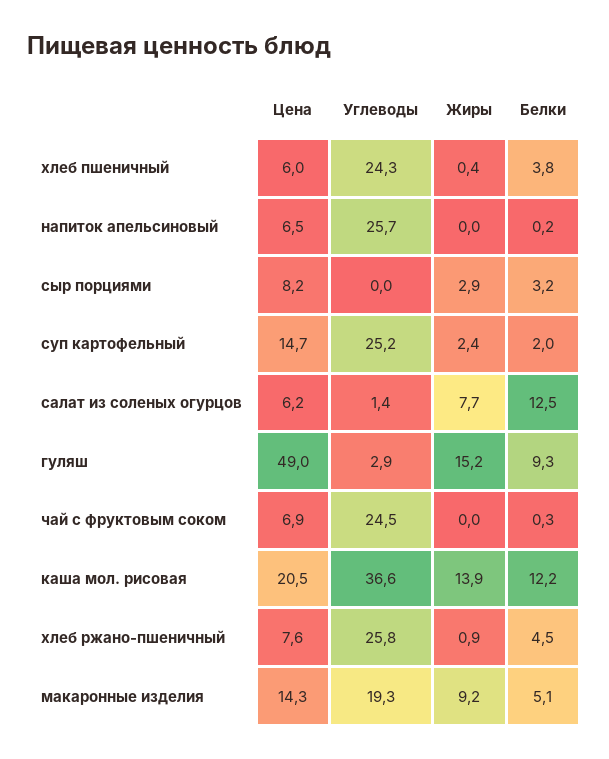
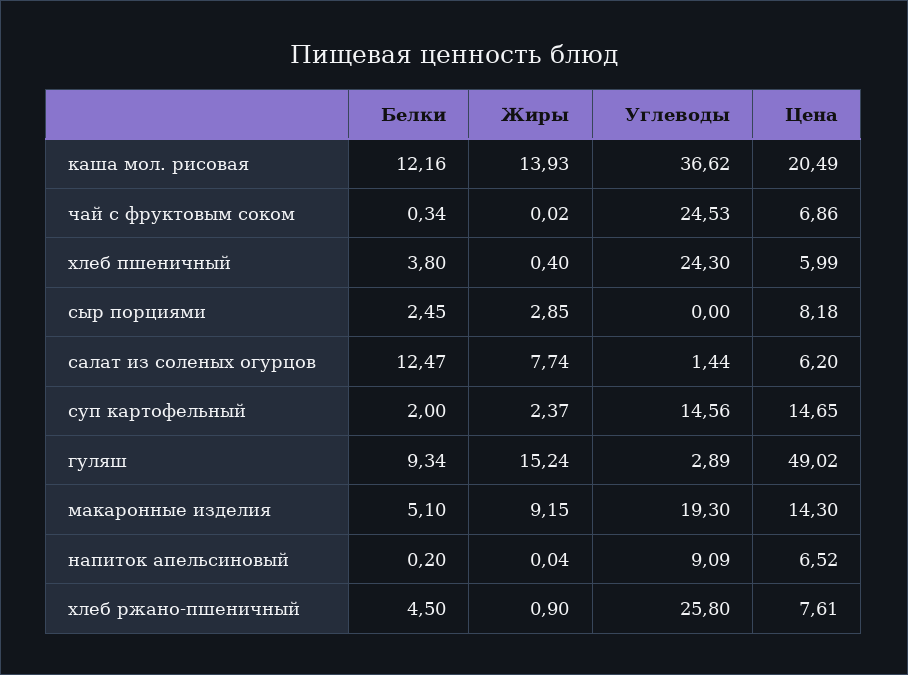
  {
    "Цена": {
      "хлеб пшеничный": 5.99,
      "напиток апельсиновый": 6.52,
      "сыр порциями": 8.18,
      "суп картофельный": 14.65,
      "салат из соленых огурцов": 6.2,
      "гуляш": 49.02,
      "чай с фруктовым соком": 6.86,
      "каша мол. рисовая": 20.49,
      "хлеб ржано-пшеничный": 7.61,
      "макаронные изделия": 14.3
    },
    "Углеводы": {
      "хлеб пшеничный": 24.3,
-     "напиток апельсиновый": 25.7,
+     "напиток апельсиновый": 9.09,
      "сыр порциями": 0,
-     "суп картофельный": 25.2,
+     "суп картофельный": 14.56,
      "салат из соленых огурцов": 1.44,
      "гуляш": 2.89,
      "чай с фруктовым соком": 24.53,
      "каша мол. рисовая": 36.62,
      "хлеб ржано-пшеничный": 25.8,
      "макаронные изделия": 19.3
    },
    "Жиры": {
      "хлеб пшеничный": 0.4,
      "напиток апельсиновый": 0.04,
      "сыр порциями": 2.85,
      "суп картофельный": 2.37,
      "салат из соленых огурцов": 7.74,
      "гуляш": 15.24,
      "чай с фруктовым соком": 0.02,
      "каша мол. рисовая": 13.93,
      "хлеб ржано-пшеничный": 0.9,
      "макаронные изделия": 9.15
    },
    "Белки": {
      "хлеб пшеничный": 3.8,
      "напиток апельсиновый": 0.2,
-     "сыр порциями": 3.2,
+     "сыр порциями": 2.45,
      "суп картофельный": 2,
      "салат из соленых огурцов": 12.47,
      "гуляш": 9.34,
      "чай с фруктовым соком": 0.34,
      "каша мол. рисовая": 12.16,
      "хлеб ржано-пшеничный": 4.5,
      "макаронные изделия": 5.1
    }
  }

